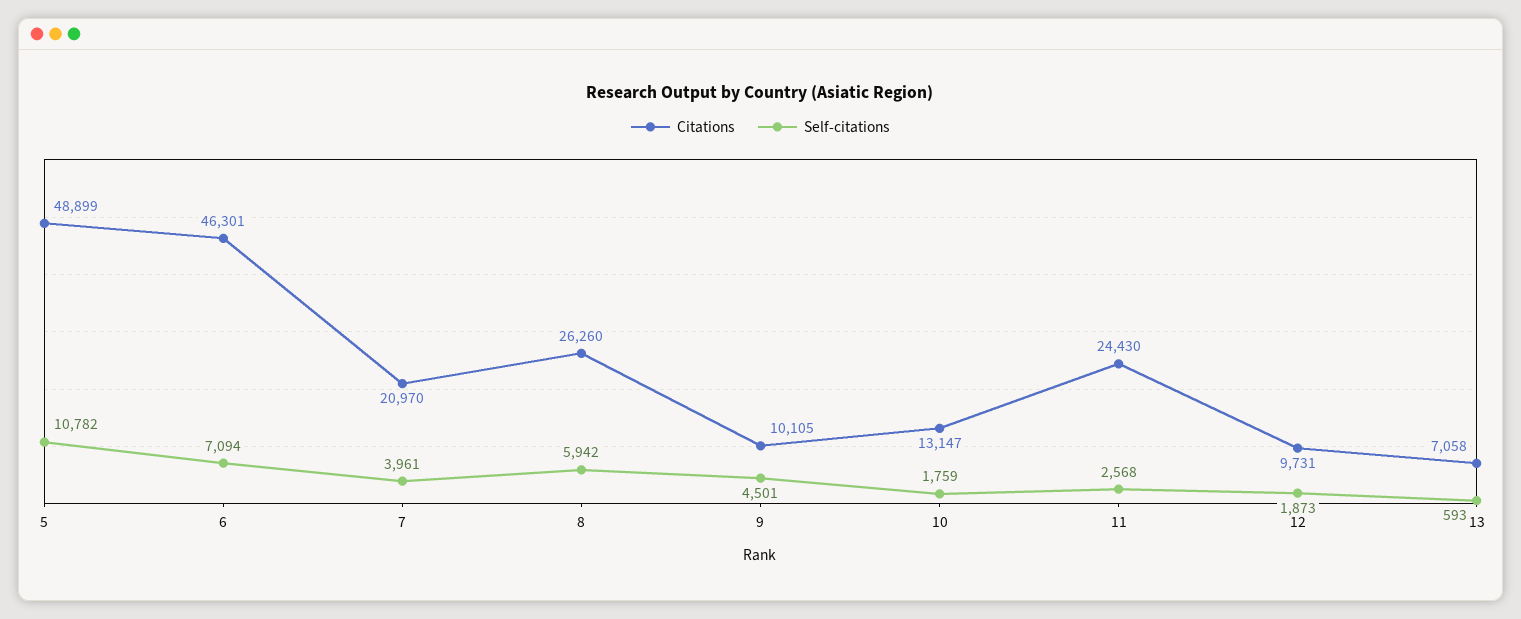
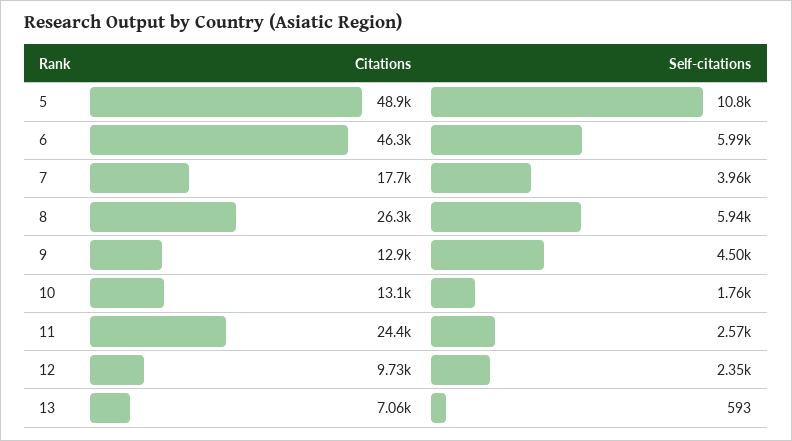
  {
    "Citations": {
      "5": 48899,
      "6": 46301,
-     "7": 20970,
+     "7": 17700,
      "8": 26260,
-     "9": 10105,
+     "9": 12900,
      "10": 13147,
      "11": 24430,
      "12": 9731,
      "13": 7058
    },
    "Self-citations": {
      "5": 10782,
-     "6": 7094,
+     "6": 5990,
      "7": 3961,
      "8": 5942,
      "9": 4501,
      "10": 1759,
      "11": 2568,
-     "12": 1873,
+     "12": 2350,
      "13": 593
    }
  }

